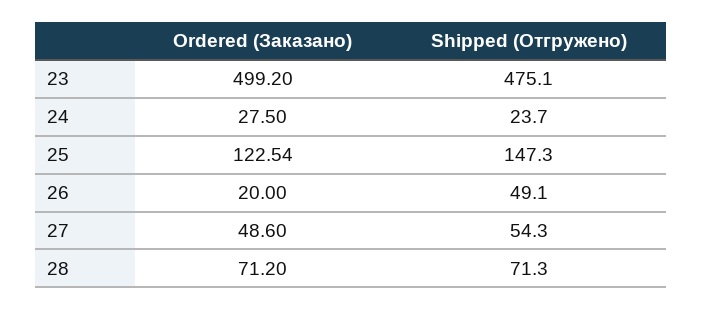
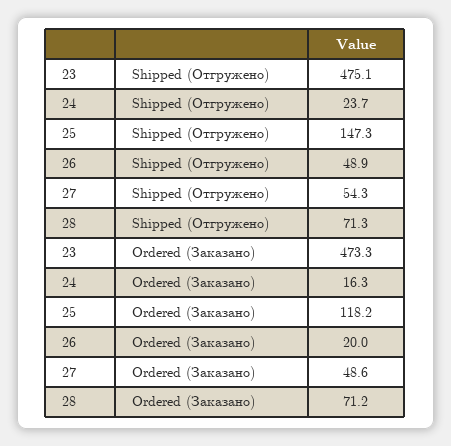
  {
    "Ordered (Заказано)": {
-     "23": 499.2,
+     "23": 473.3,
-     "24": 27.5,
+     "24": 16.3,
-     "25": 122.54,
+     "25": 118.2,
      "26": 20,
      "27": 48.6,
      "28": 71.2
    },
    "Shipped (Отгружено)": {
      "23": 475.1,
      "24": 23.7,
      "25": 147.3,
-     "26": 49.1,
+     "26": 48.9,
      "27": 54.3,
      "28": 71.3
    }
  }

